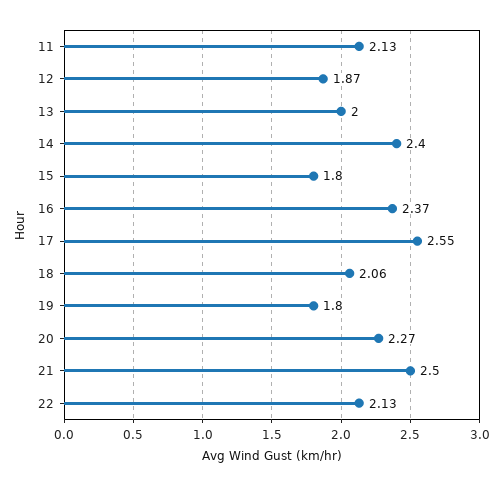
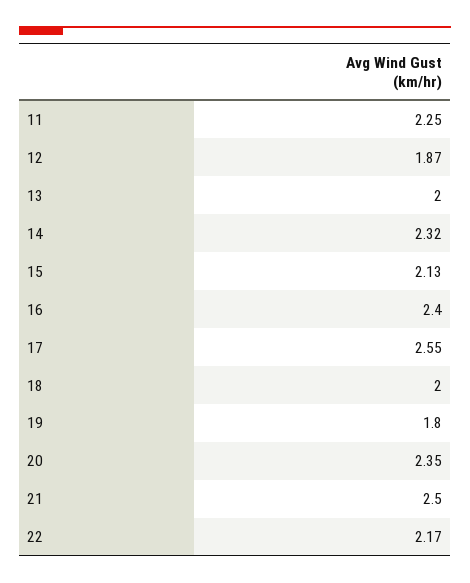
  {
-   "11": 2.13,
+   "11": 2.25,
    "12": 1.87,
    "13": 2,
-   "14": 2.4,
+   "14": 2.32,
-   "15": 1.8,
+   "15": 2.13,
-   "16": 2.37,
+   "16": 2.4,
    "17": 2.55,
-   "18": 2.06,
+   "18": 2,
    "19": 1.8,
-   "20": 2.27,
+   "20": 2.35,
    "21": 2.5,
-   "22": 2.13
+   "22": 2.17
  }

